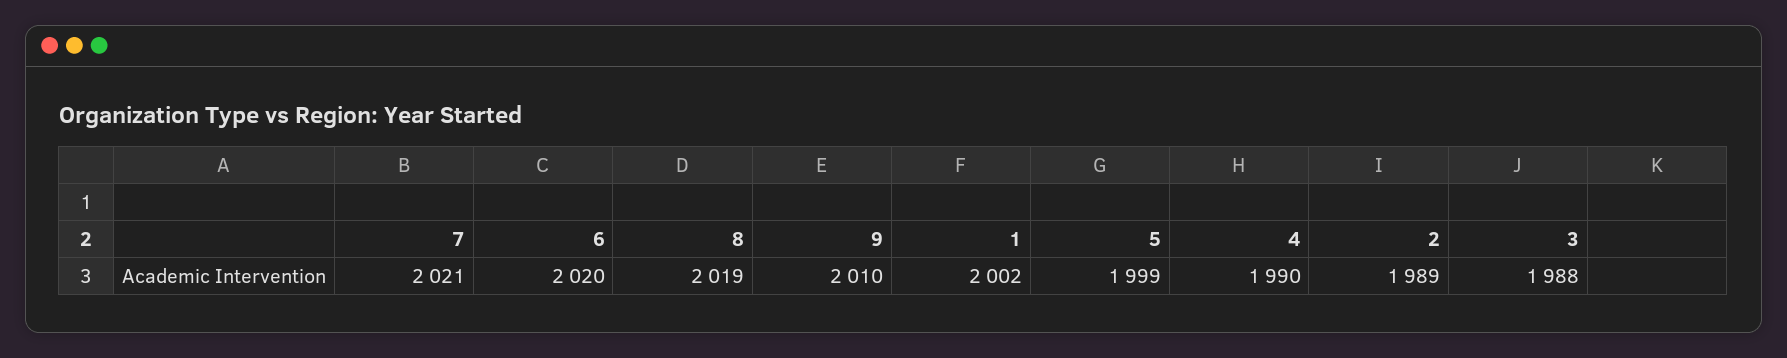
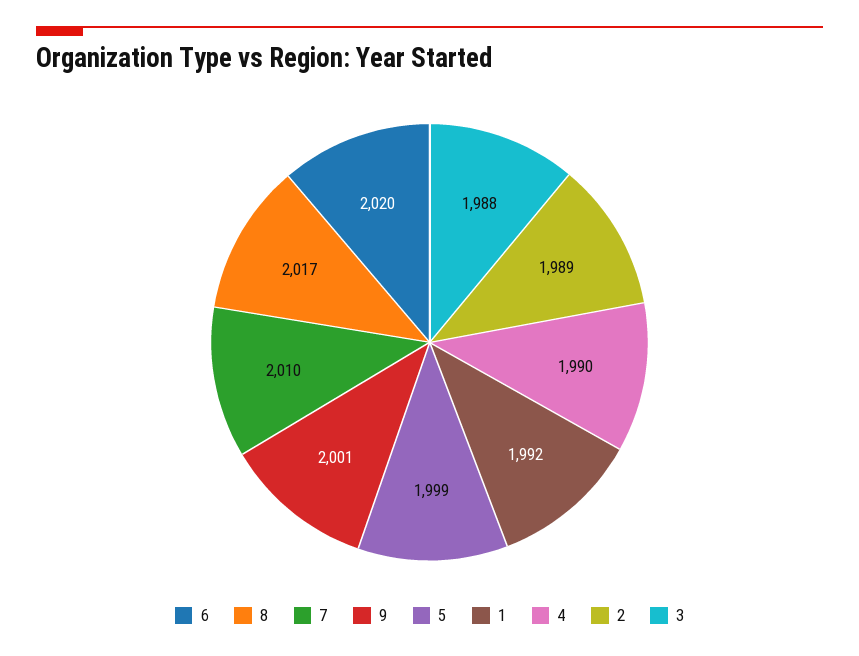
  {
-   "7": 2021,
+   "7": 2010,
    "6": 2020,
-   "8": 2019,
+   "8": 2017,
-   "9": 2010,
+   "9": 2001,
-   "1": 2002,
+   "1": 1992,
    "5": 1999,
    "4": 1990,
    "2": 1989,
    "3": 1988
  }

